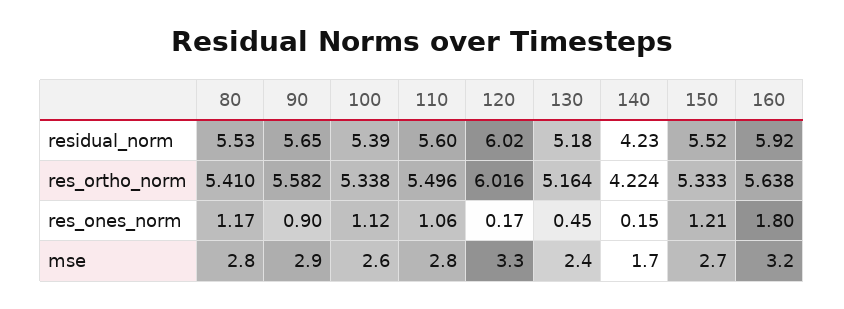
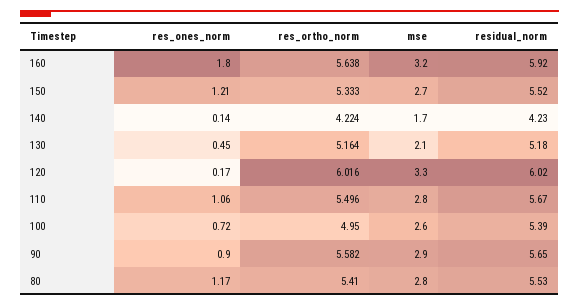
  {
    "80": {
      "residual_norm": 5.53,
      "res_ortho_norm": 5.41,
      "res_ones_norm": 1.17,
      "mse": 2.8
    },
    "90": {
      "residual_norm": 5.65,
      "res_ortho_norm": 5.582,
      "res_ones_norm": 0.9,
      "mse": 2.9
    },
    "100": {
      "residual_norm": 5.39,
-     "res_ortho_norm": 5.338,
+     "res_ortho_norm": 4.95,
-     "res_ones_norm": 1.12,
+     "res_ones_norm": 0.72,
      "mse": 2.6
    },
    "110": {
-     "residual_norm": 5.6,
+     "residual_norm": 5.67,
      "res_ortho_norm": 5.496,
      "res_ones_norm": 1.06,
      "mse": 2.8
    },
    "120": {
      "residual_norm": 6.02,
      "res_ortho_norm": 6.016,
      "res_ones_norm": 0.17,
      "mse": 3.3
    },
    "130": {
      "residual_norm": 5.18,
      "res_ortho_norm": 5.164,
      "res_ones_norm": 0.45,
-     "mse": 2.4
+     "mse": 2.1
    },
    "140": {
      "residual_norm": 4.23,
      "res_ortho_norm": 4.224,
-     "res_ones_norm": 0.15,
+     "res_ones_norm": 0.14,
      "mse": 1.7
    },
    "150": {
      "residual_norm": 5.52,
      "res_ortho_norm": 5.333,
      "res_ones_norm": 1.21,
      "mse": 2.7
    },
    "160": {
      "residual_norm": 5.92,
      "res_ortho_norm": 5.638,
      "res_ones_norm": 1.8,
      "mse": 3.2
    }
  }

